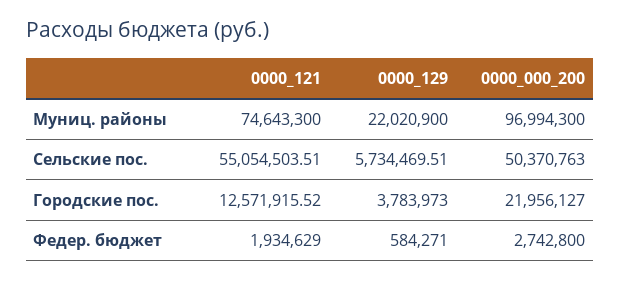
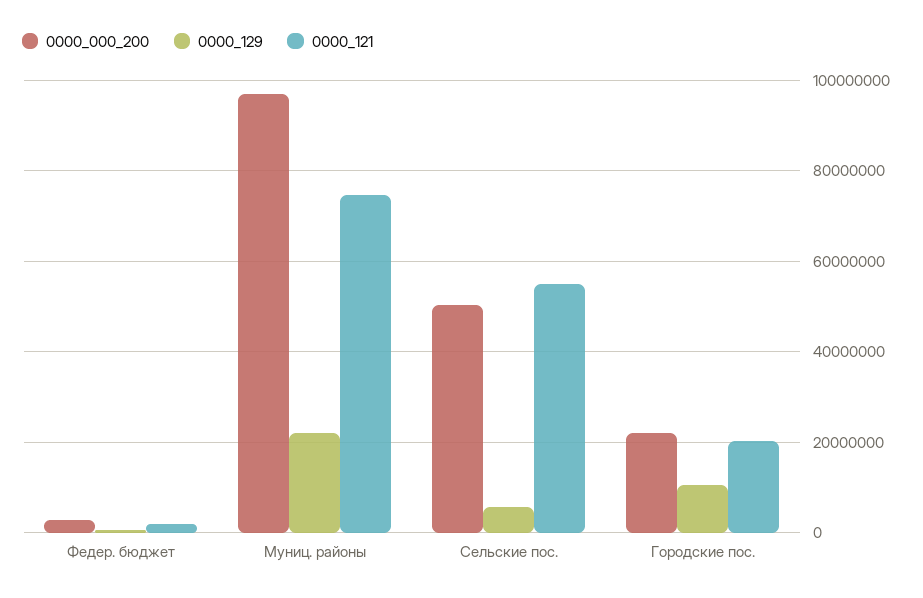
  {
    "0000_121": {
      "Муниц. районы": 74643300,
      "Сельские пос.": 55054503.51,
-     "Городские пос.": 12571915.52,
+     "Городские пос.": 20000000,
      "Федер. бюджет": 1934629
    },
    "0000_129": {
      "Муниц. районы": 22020900,
      "Сельские пос.": 5734469.51,
-     "Городские пос.": 3783973,
+     "Городские пос.": 10000000,
      "Федер. бюджет": 584271
    },
    "0000_000_200": {
      "Муниц. районы": 96994300,
      "Сельские пос.": 50370763,
      "Городские пос.": 21956127,
      "Федер. бюджет": 2742800
    }
  }

